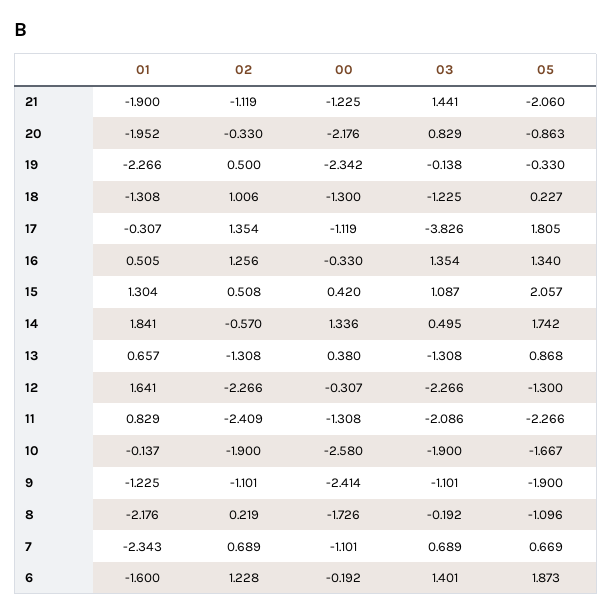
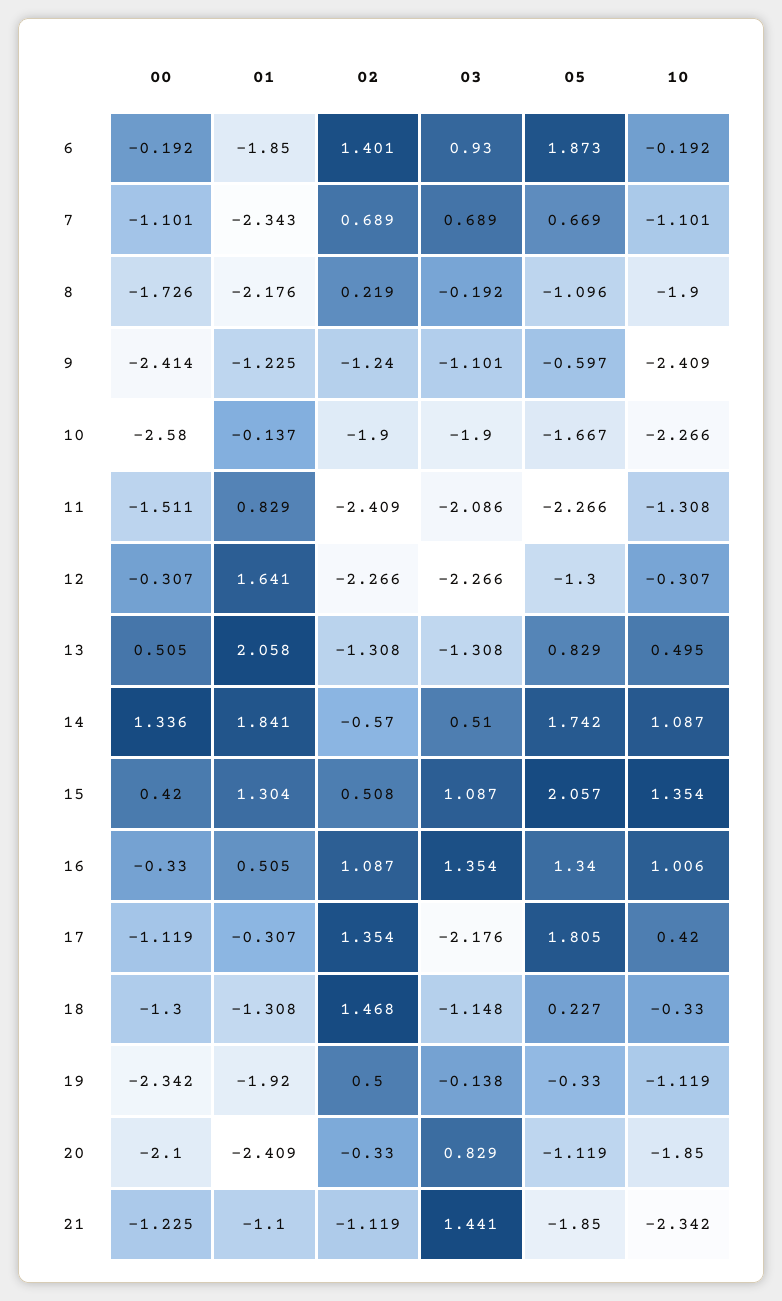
  {
    "01": {
-     "21": -1.9,
+     "21": -1.1,
-     "20": -1.952,
+     "20": -2.409,
-     "19": -2.266,
+     "19": -1.92,
      "18": -1.308,
      "17": -0.307,
      "16": 0.505,
      "15": 1.304,
      "14": 1.841,
-     "13": 0.657,
+     "13": 2.058,
      "12": 1.641,
      "11": 0.829,
      "10": -0.137,
      "9": -1.225,
      "8": -2.176,
      "7": -2.343,
-     "6": -1.6
+     "6": -1.85
    },
    "02": {
      "21": -1.119,
      "20": -0.33,
      "19": 0.5,
-     "18": 1.006,
+     "18": 1.468,
      "17": 1.354,
-     "16": 1.256,
+     "16": 1.087,
      "15": 0.508,
      "14": -0.57,
      "13": -1.308,
      "12": -2.266,
      "11": -2.409,
      "10": -1.9,
-     "9": -1.101,
+     "9": -1.24,
      "8": 0.219,
      "7": 0.689,
-     "6": 1.228
+     "6": 1.401
    },
    "00": {
      "21": -1.225,
-     "20": -2.176,
+     "20": -2.1,
      "19": -2.342,
      "18": -1.3,
      "17": -1.119,
      "16": -0.33,
      "15": 0.42,
      "14": 1.336,
-     "13": 0.38,
+     "13": 0.505,
      "12": -0.307,
-     "11": -1.308,
+     "11": -1.511,
      "10": -2.58,
      "9": -2.414,
      "8": -1.726,
      "7": -1.101,
      "6": -0.192
    },
    "03": {
      "21": 1.441,
      "20": 0.829,
      "19": -0.138,
-     "18": -1.225,
+     "18": -1.148,
-     "17": -3.826,
+     "17": -2.176,
      "16": 1.354,
      "15": 1.087,
-     "14": 0.495,
+     "14": 0.51,
      "13": -1.308,
      "12": -2.266,
      "11": -2.086,
      "10": -1.9,
      "9": -1.101,
      "8": -0.192,
      "7": 0.689,
-     "6": 1.401
+     "6": 0.93
    },
    "05": {
-     "21": -2.06,
+     "21": -1.85,
-     "20": -0.863,
+     "20": -1.119,
      "19": -0.33,
      "18": 0.227,
      "17": 1.805,
      "16": 1.34,
      "15": 2.057,
      "14": 1.742,
-     "13": 0.868,
+     "13": 0.829,
      "12": -1.3,
      "11": -2.266,
      "10": -1.667,
-     "9": -1.9,
+     "9": -0.597,
      "8": -1.096,
      "7": 0.669,
      "6": 1.873
-   }
+   },
+   "10": {
+     "6": -0.192,
+     "7": -1.101,
+     "8": -1.9,
+     "9": -2.409,
+     "10": -2.266,
+     "11": -1.308,
+     "12": -0.307,
+     "13": 0.495,
+     "14": 1.087,
+     "15": 1.354,
+     "16": 1.006,
+     "17": 0.42,
+     "18": -0.33,
+     "19": -1.119,
+     "20": -1.85,
+     "21": -2.342
+   }
  }

